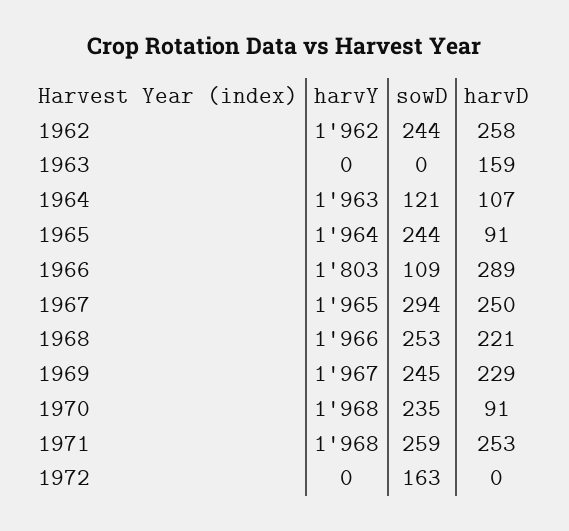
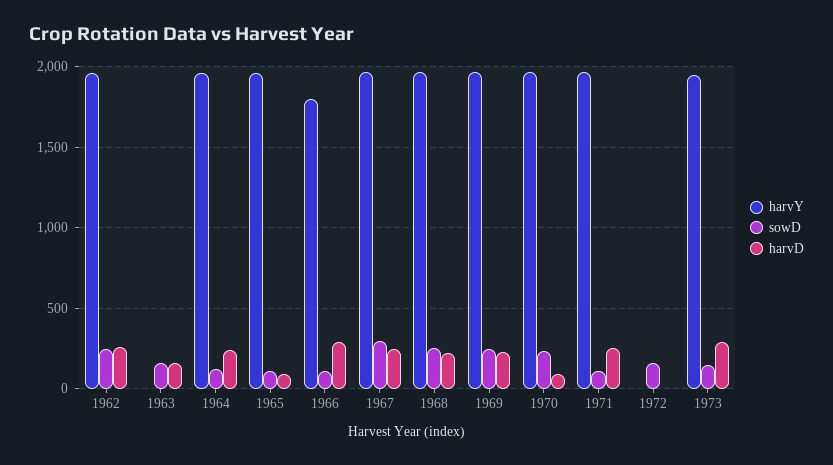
  {
    "harvY": {
      "1962": 1962,
      "1963": 0,
      "1964": 1963,
      "1965": 1964,
      "1966": 1803,
      "1967": 1965,
      "1968": 1966,
      "1969": 1967,
      "1970": 1968,
      "1971": 1968,
-     "1972": 0
+     "1972": 0,
+     "1973": 1950
    },
    "sowD": {
      "1962": 244,
-     "1963": 0,
+     "1963": 150,
      "1964": 121,
-     "1965": 244,
+     "1965": 100,
      "1966": 109,
      "1967": 294,
      "1968": 253,
      "1969": 245,
      "1970": 235,
-     "1971": 259,
+     "1971": 100,
-     "1972": 163
+     "1972": 163,
+     "1973": 150
    },
    "harvD": {
      "1962": 258,
      "1963": 159,
-     "1964": 107,
+     "1964": 250,
      "1965": 91,
      "1966": 289,
      "1967": 250,
      "1968": 221,
      "1969": 229,
      "1970": 91,
      "1971": 253,
-     "1972": 0
+     "1972": 0,
+     "1973": 300
    }
  }

